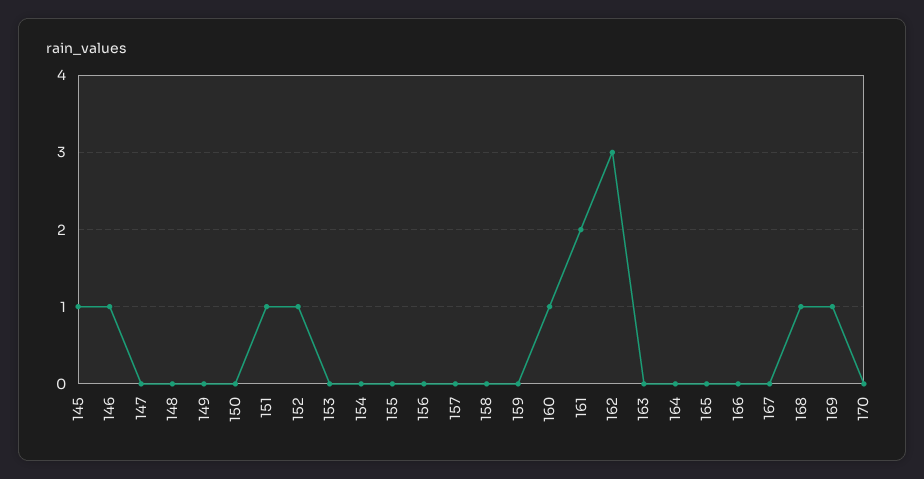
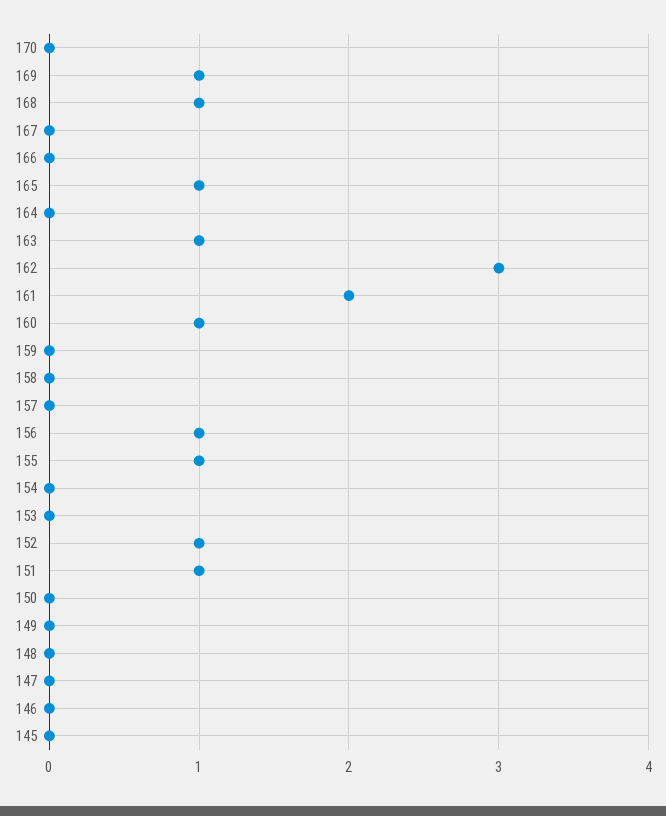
  {
-   "145": 1,
+   "145": 0,
-   "146": 1,
+   "146": 0,
    "147": 0,
    "148": 0,
    "149": 0,
    "150": 0,
    "151": 1,
    "152": 1,
    "153": 0,
    "154": 0,
-   "155": 0,
+   "155": 1,
-   "156": 0,
+   "156": 1,
    "157": 0,
    "158": 0,
    "159": 0,
    "160": 1,
    "161": 2,
    "162": 3,
-   "163": 0,
+   "163": 1,
    "164": 0,
-   "165": 0,
+   "165": 1,
    "166": 0,
    "167": 0,
    "168": 1,
    "169": 1,
    "170": 0
  }

